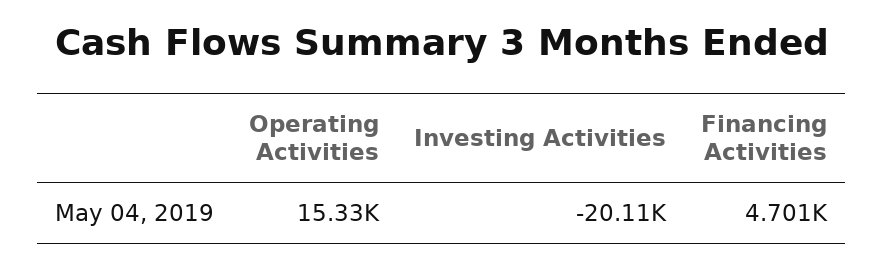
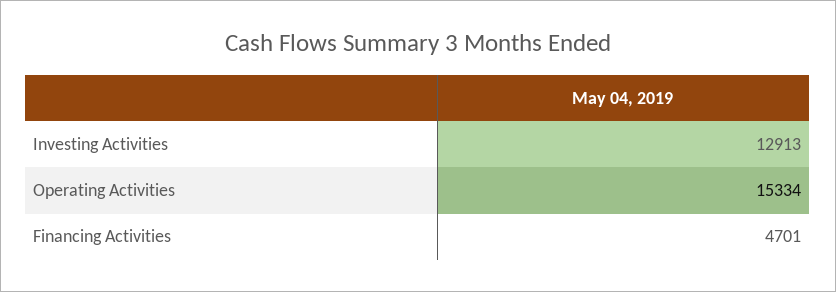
  {
    "Operating Activities": 15334,
-   "Investing Activities": -20110,
+   "Investing Activities": 12913,
    "Financing Activities": 4701
  }

